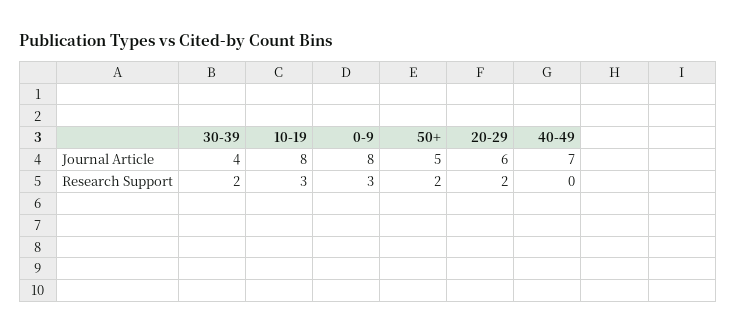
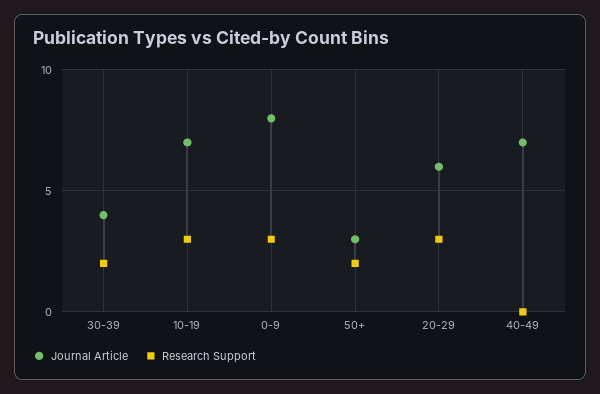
  {
    "Journal Article": {
      "30-39": 4,
-     "10-19": 8,
+     "10-19": 7,
      "0-9": 8,
-     "50+": 5,
+     "50+": 3,
      "20-29": 6,
      "40-49": 7
    },
    "Research Support": {
      "30-39": 2,
      "10-19": 3,
      "0-9": 3,
      "50+": 2,
-     "20-29": 2,
+     "20-29": 3,
      "40-49": 0
    }
  }

